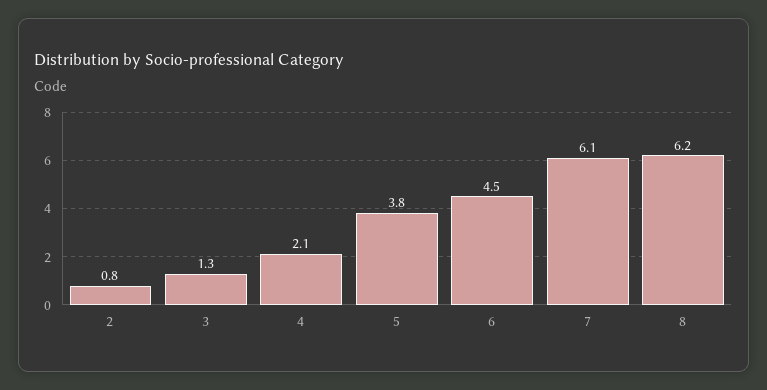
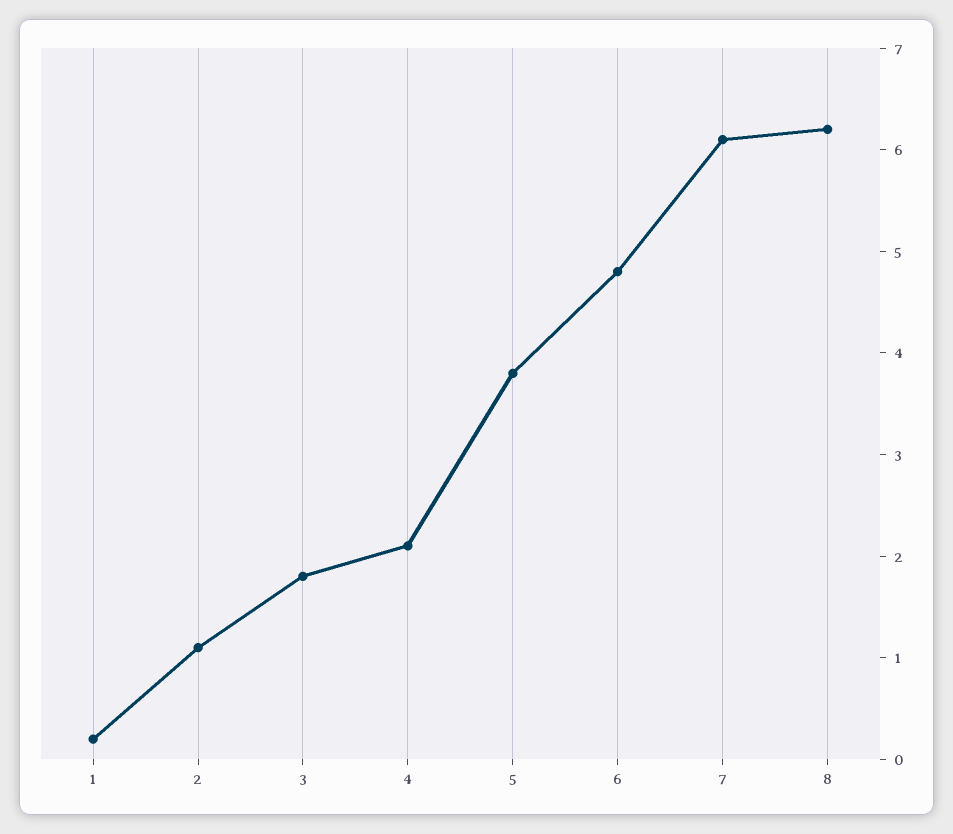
  {
-   "2": 0.8,
+   "2": 1.1,
-   "3": 1.3,
+   "3": 1.8,
    "4": 2.1,
    "5": 3.8,
-   "6": 4.5,
+   "6": 4.8,
    "7": 6.1,
-   "8": 6.2
+   "8": 6.2,
+   "1": 0.2
  }

